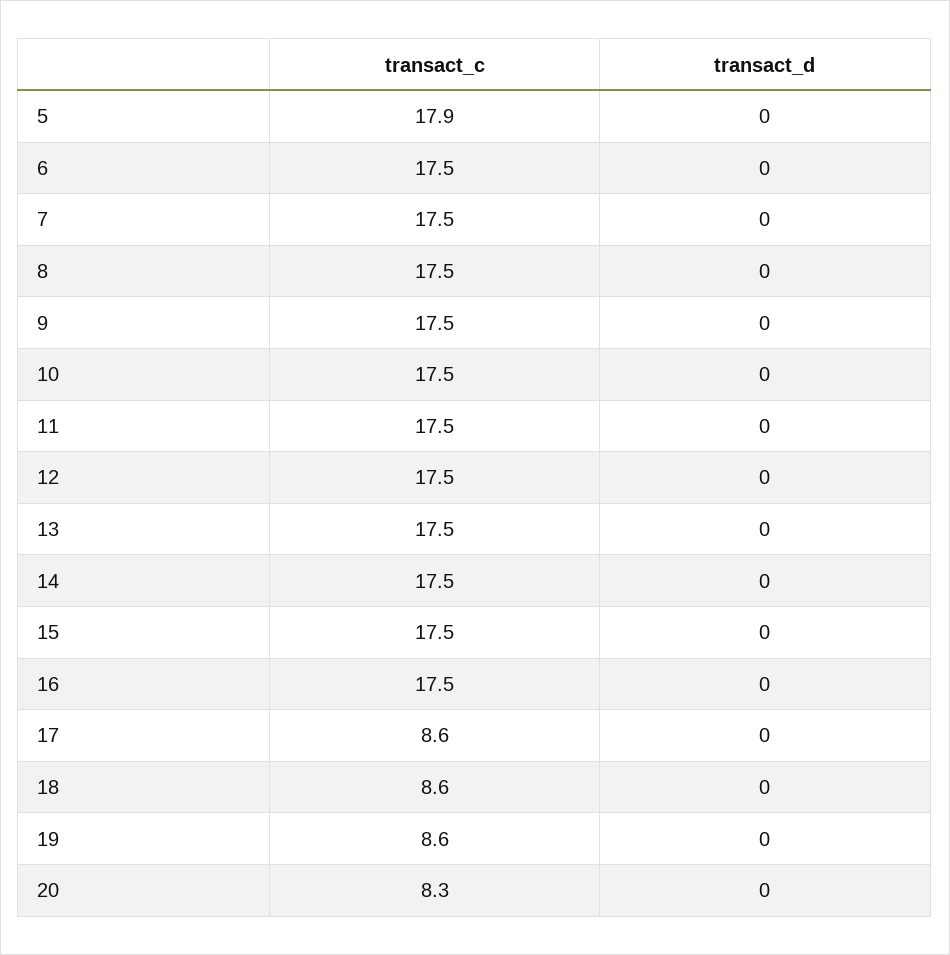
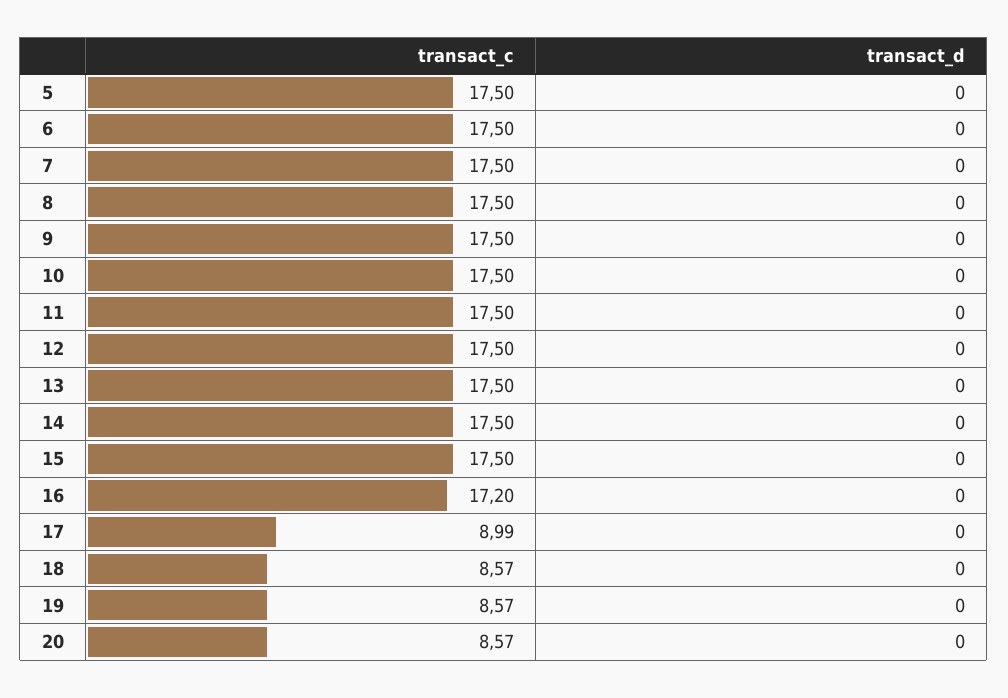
  {
    "transact_c": {
-     "5": 17.9,
+     "5": 17.5,
      "6": 17.5,
      "7": 17.5,
      "8": 17.5,
      "9": 17.5,
      "10": 17.5,
      "11": 17.5,
      "12": 17.5,
      "13": 17.5,
      "14": 17.5,
      "15": 17.5,
-     "16": 17.5,
+     "16": 17.2,
-     "17": 8.6,
+     "17": 8.99,
      "18": 8.57,
      "19": 8.57,
-     "20": 8.3
+     "20": 8.57
    },
    "transact_d": {
      "5": 0,
      "6": 0,
      "7": 0,
      "8": 0,
      "9": 0,
      "10": 0,
      "11": 0,
      "12": 0,
      "13": 0,
      "14": 0,
      "15": 0,
      "16": 0,
      "17": 0,
      "18": 0,
      "19": 0,
      "20": 0
    }
  }

